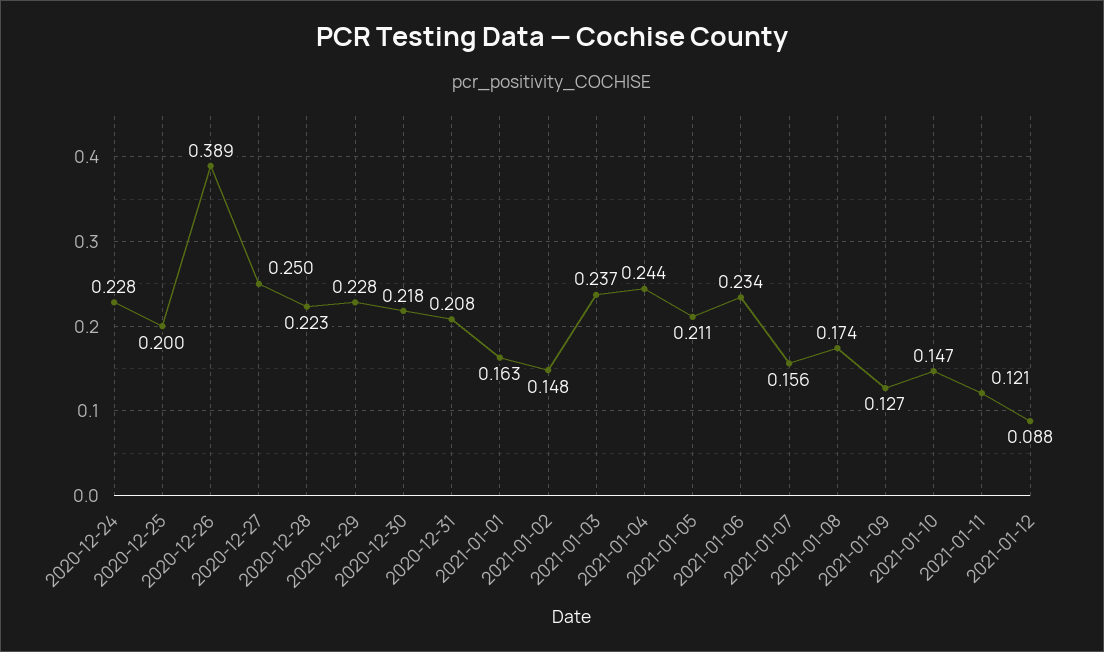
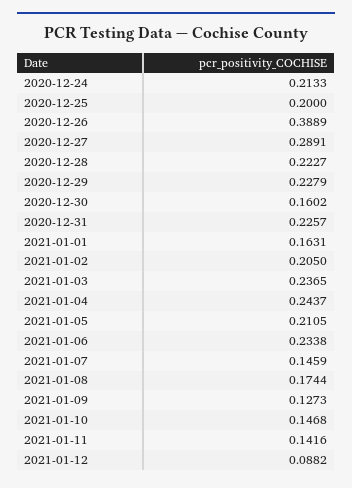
  {
-   "2020-12-24": 0.228,
+   "2020-12-24": 0.2133,
    "2020-12-25": 0.2,
    "2020-12-26": 0.3889,
-   "2020-12-27": 0.25,
+   "2020-12-27": 0.2891,
    "2020-12-28": 0.2227,
    "2020-12-29": 0.2279,
-   "2020-12-30": 0.218,
+   "2020-12-30": 0.1602,
-   "2020-12-31": 0.208,
+   "2020-12-31": 0.2257,
    "2021-01-01": 0.1631,
-   "2021-01-02": 0.148,
+   "2021-01-02": 0.205,
    "2021-01-03": 0.2365,
    "2021-01-04": 0.2437,
    "2021-01-05": 0.2105,
    "2021-01-06": 0.2338,
-   "2021-01-07": 0.156,
+   "2021-01-07": 0.1459,
    "2021-01-08": 0.1744,
    "2021-01-09": 0.1273,
    "2021-01-10": 0.1468,
-   "2021-01-11": 0.121,
+   "2021-01-11": 0.1416,
    "2021-01-12": 0.0882
  }

